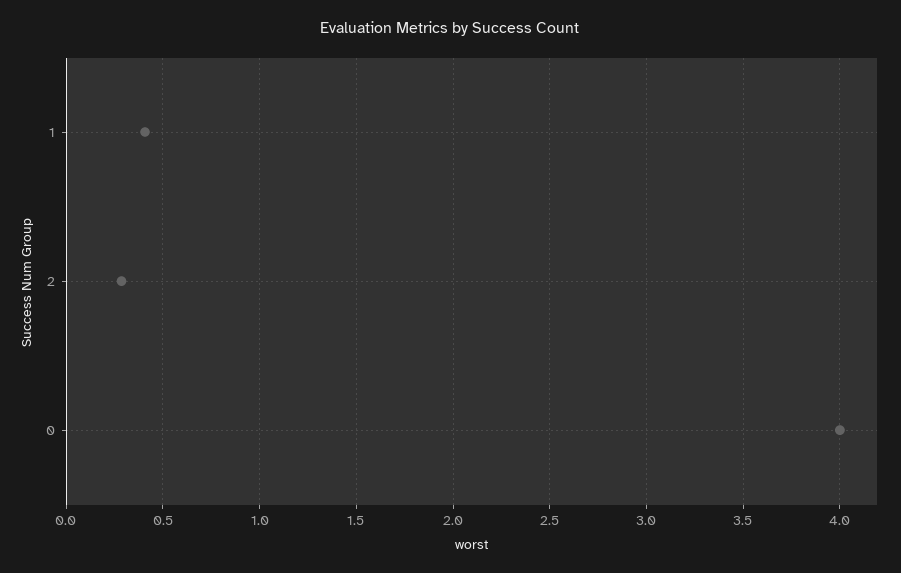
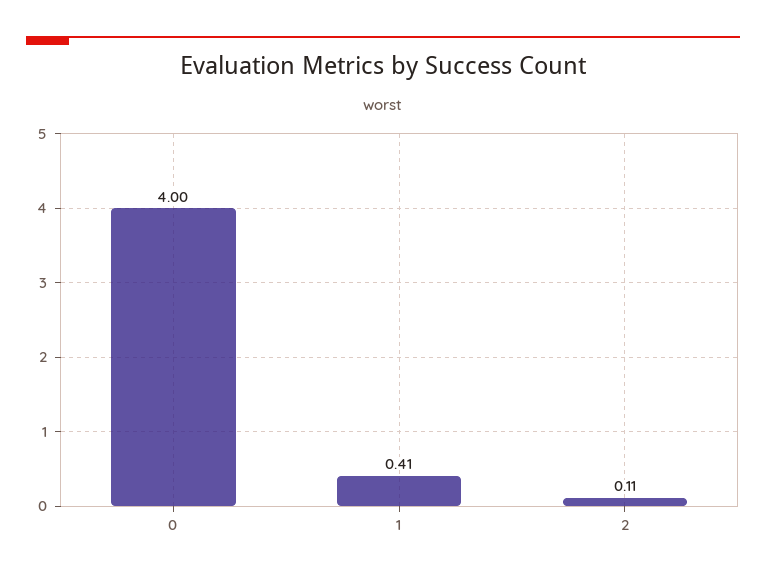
  {
    "1": 0.41,
-   "2": 0.3,
+   "2": 0.11,
    "0": 4
  }

